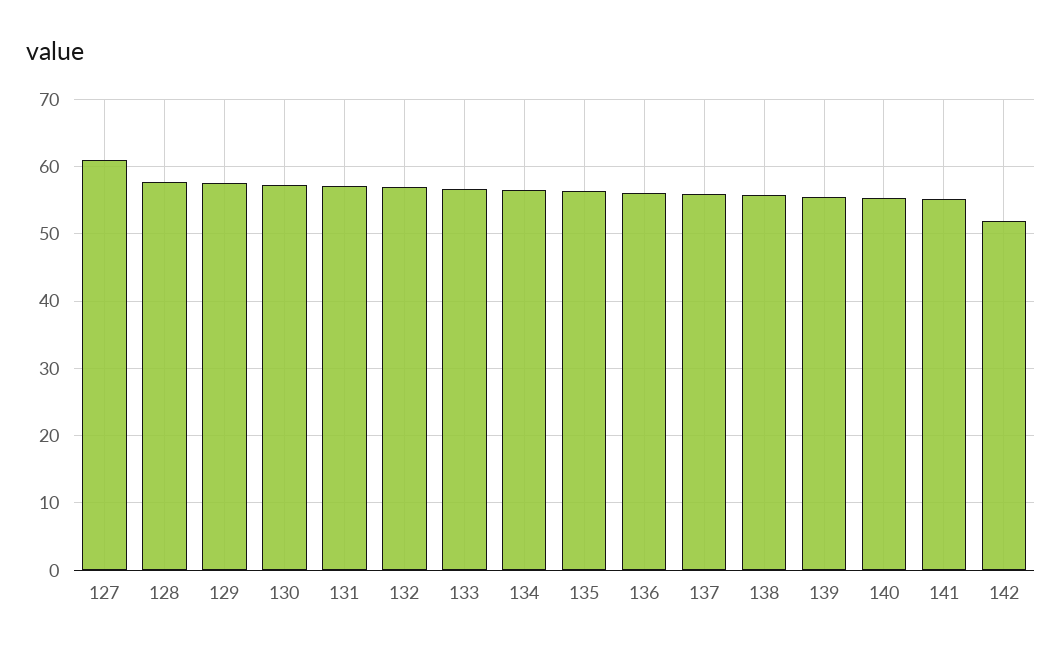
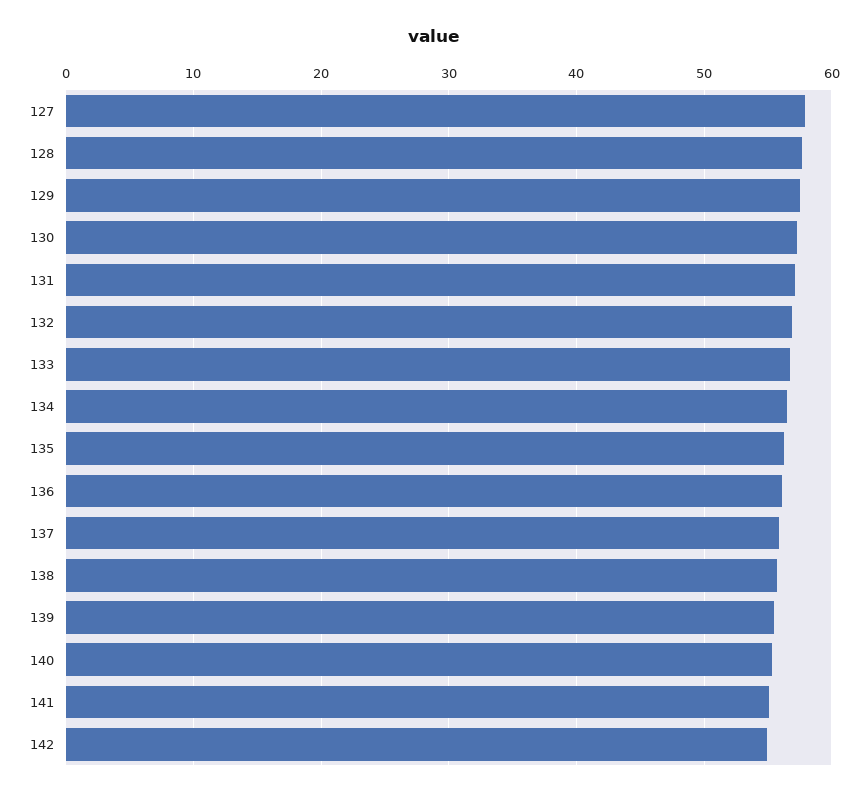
  {
-   "127": 61,
+   "127": 58,
    "128": 58,
    "129": 58,
    "130": 57,
    "131": 57,
    "132": 57,
    "133": 57,
    "134": 57,
    "135": 56,
    "136": 56,
    "137": 56,
    "138": 56,
    "139": 56,
    "140": 55,
    "141": 55,
-   "142": 52
+   "142": 55
  }

